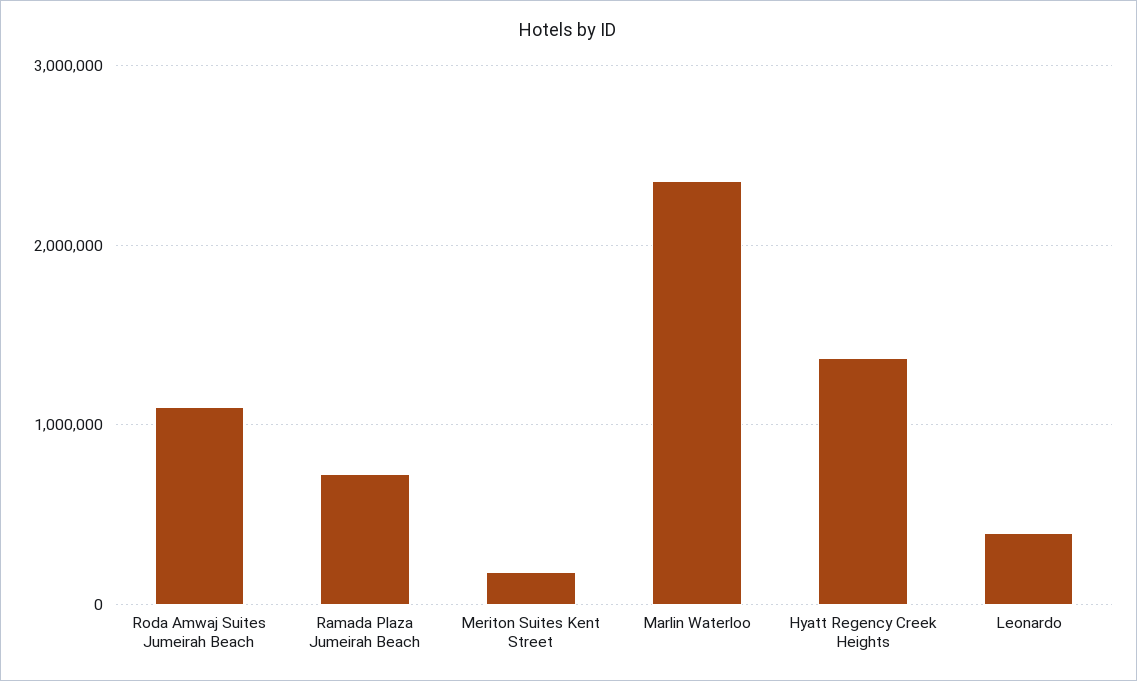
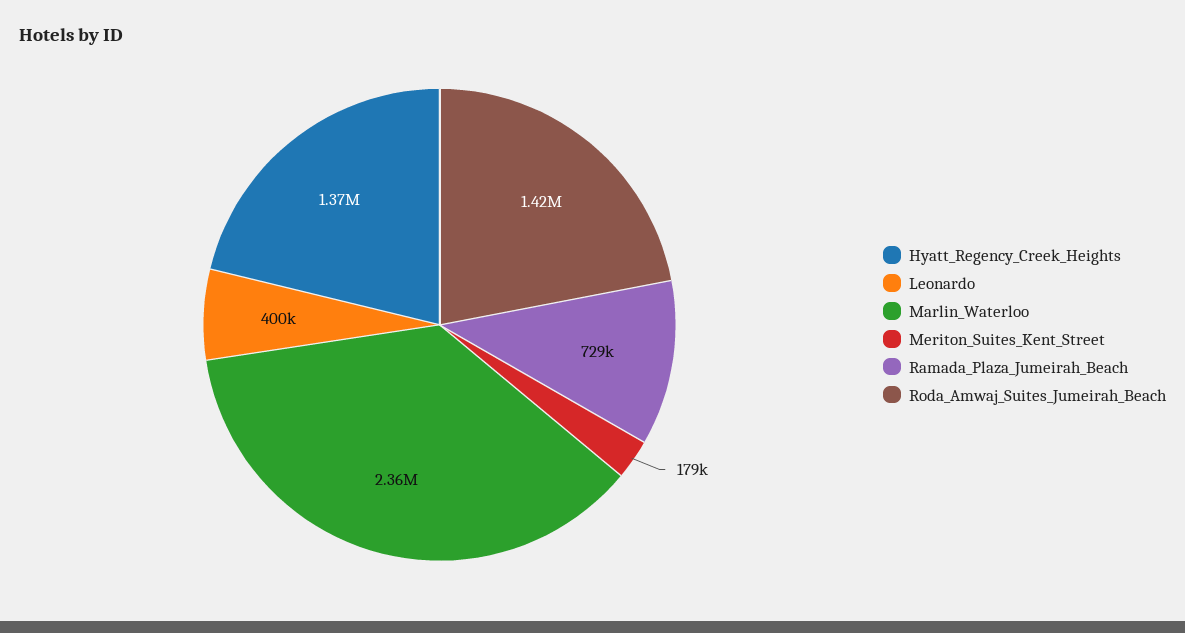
  {
-   "Roda Amwaj Suites Jumeirah Beach": 1100000,
+   "Roda Amwaj Suites Jumeirah Beach": 1420000,
    "Ramada Plaza Jumeirah Beach": 729000,
    "Meriton Suites Kent Street": 179000,
    "Marlin Waterloo": 2360000,
    "Hyatt Regency Creek Heights": 1370000,
    "Leonardo": 400000
  }

